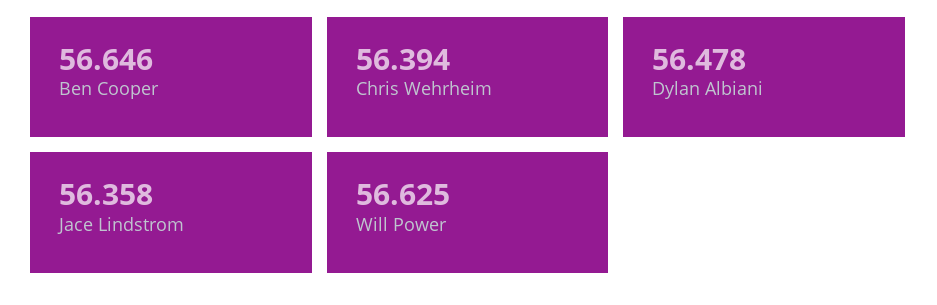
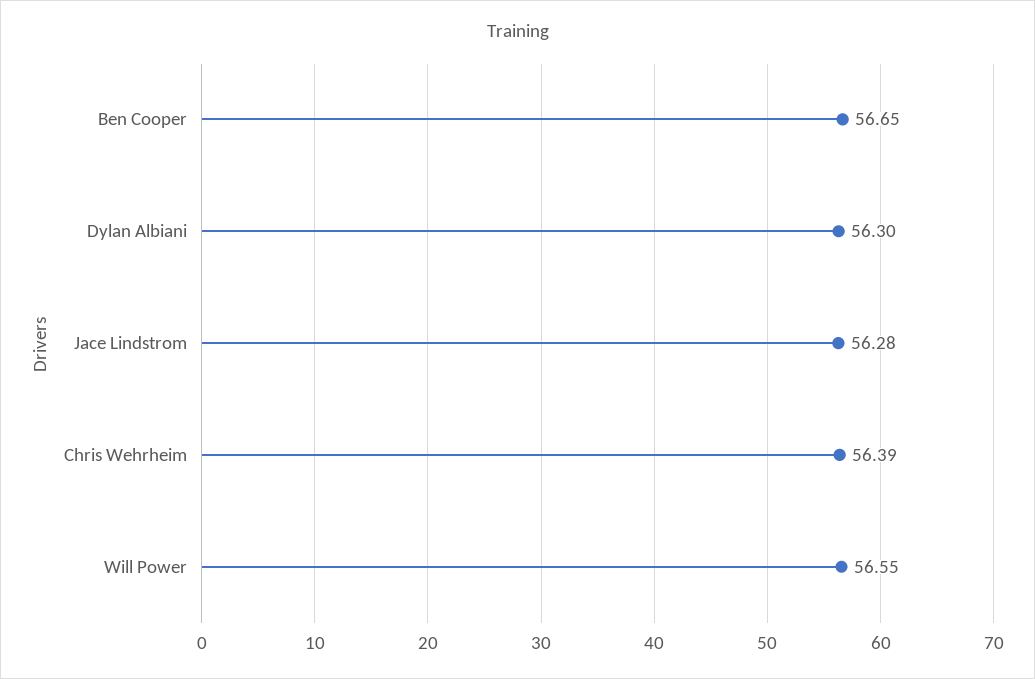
  {
    "Ben Cooper": 56.646,
    "Chris Wehrheim": 56.394,
-   "Dylan Albiani": 56.478,
+   "Dylan Albiani": 56.3,
-   "Jace Lindstrom": 56.358,
+   "Jace Lindstrom": 56.28,
-   "Will Power": 56.625
+   "Will Power": 56.55
  }

